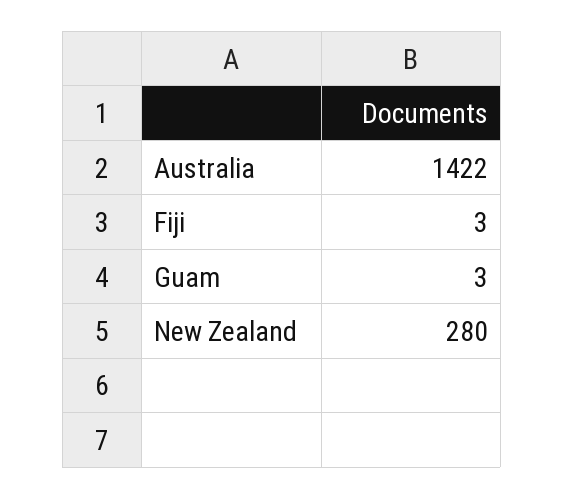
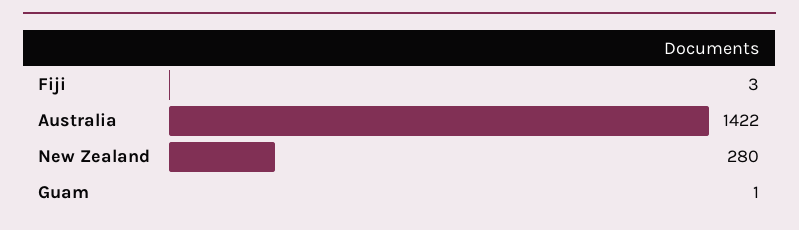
  {
    "Australia": 1422,
    "Fiji": 3,
-   "Guam": 3,
+   "Guam": 1,
    "New Zealand": 280
  }

